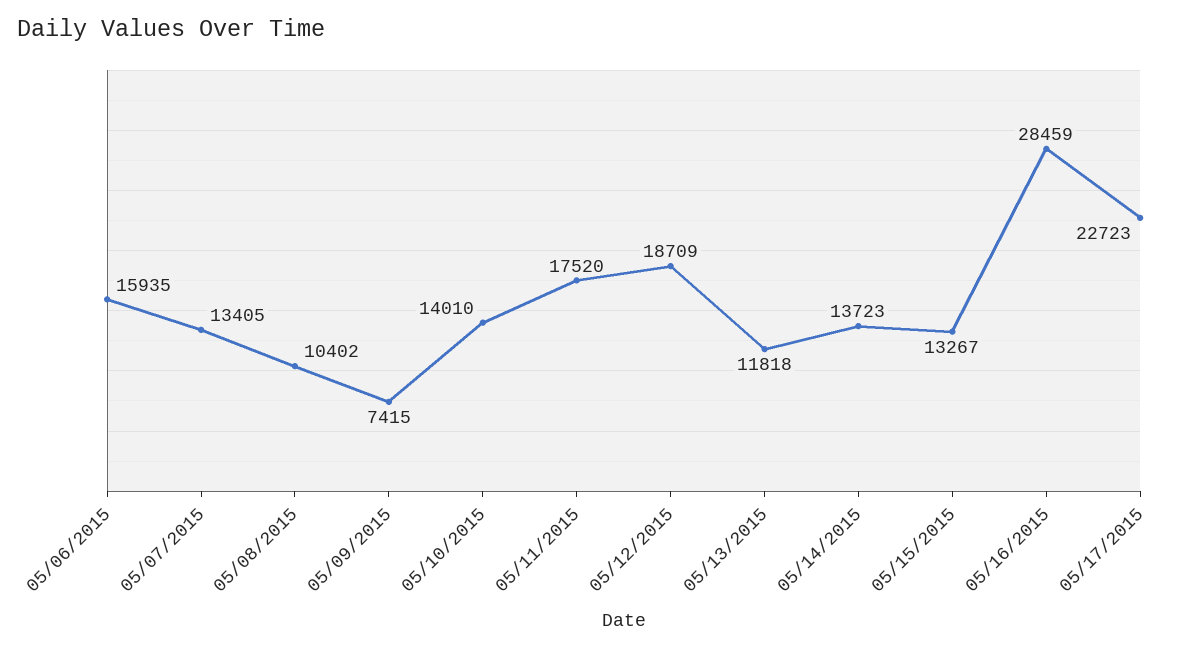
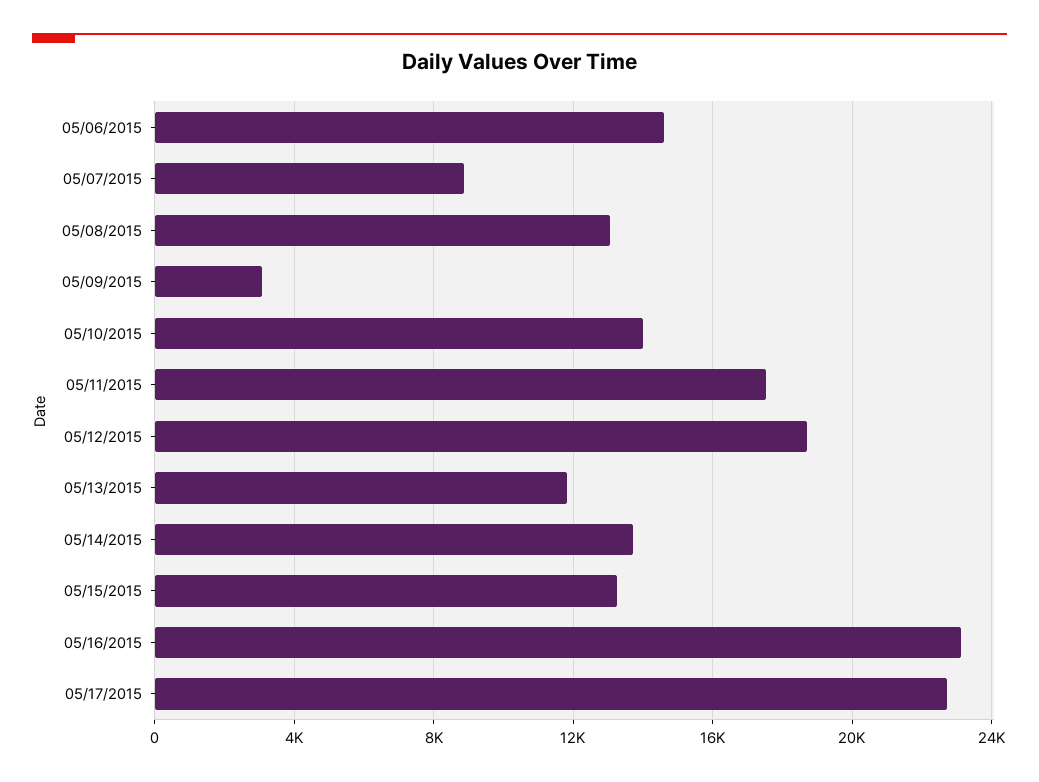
  {
-   "05/06/2015": 15935,
+   "05/06/2015": 14500,
-   "05/07/2015": 13405,
+   "05/07/2015": 9000,
-   "05/08/2015": 10402,
+   "05/08/2015": 13000,
-   "05/09/2015": 7415,
+   "05/09/2015": 3000,
    "05/10/2015": 14010,
    "05/11/2015": 17520,
    "05/12/2015": 18709,
    "05/13/2015": 11818,
    "05/14/2015": 13723,
    "05/15/2015": 13267,
-   "05/16/2015": 28459,
+   "05/16/2015": 23000,
    "05/17/2015": 22723
  }

